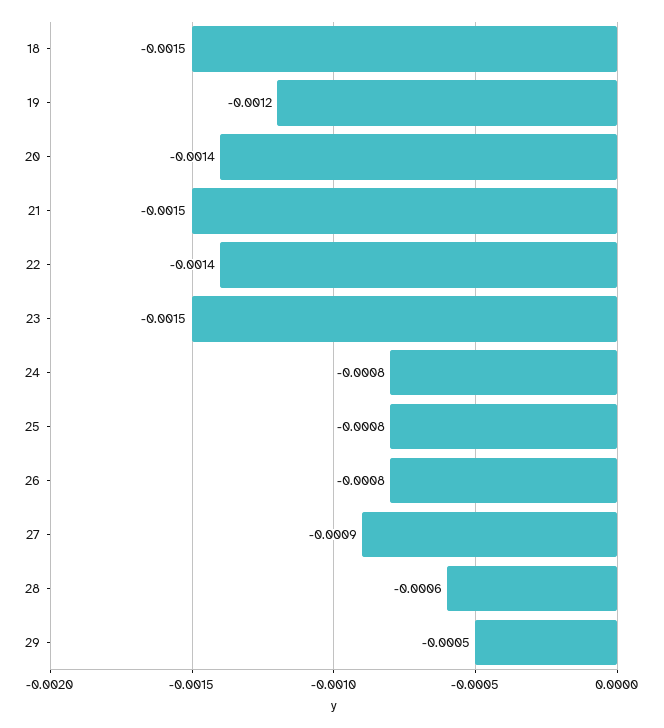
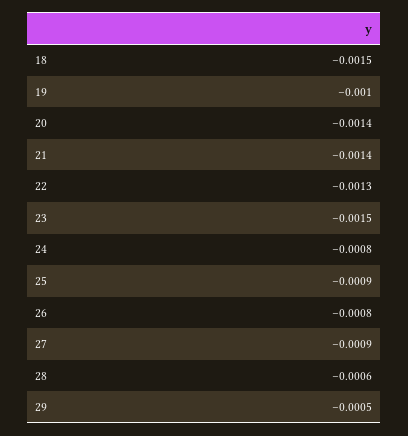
  {
    "18": -0.0015,
-   "19": -0.0012,
+   "19": -0.001,
    "20": -0.0014,
-   "21": -0.0015,
+   "21": -0.0014,
-   "22": -0.0014,
+   "22": -0.0013,
    "23": -0.0015,
    "24": -0.0008,
-   "25": -0.0008,
+   "25": -0.0009,
    "26": -0.0008,
    "27": -0.0009,
    "28": -0.0006,
    "29": -0.0005
  }

